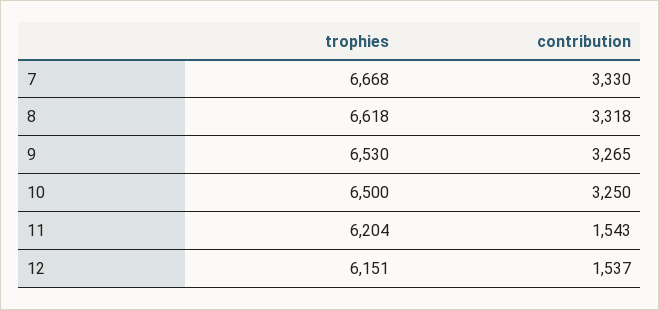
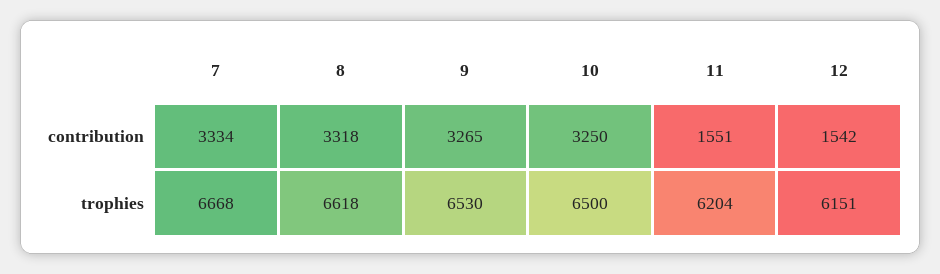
  {
    "trophies": {
      "7": 6668,
      "8": 6618,
      "9": 6530,
      "10": 6500,
      "11": 6204,
      "12": 6151
    },
    "contribution": {
-     "7": 3330,
+     "7": 3334,
      "8": 3318,
      "9": 3265,
      "10": 3250,
-     "11": 1543,
+     "11": 1551,
-     "12": 1537
+     "12": 1542
    }
  }

